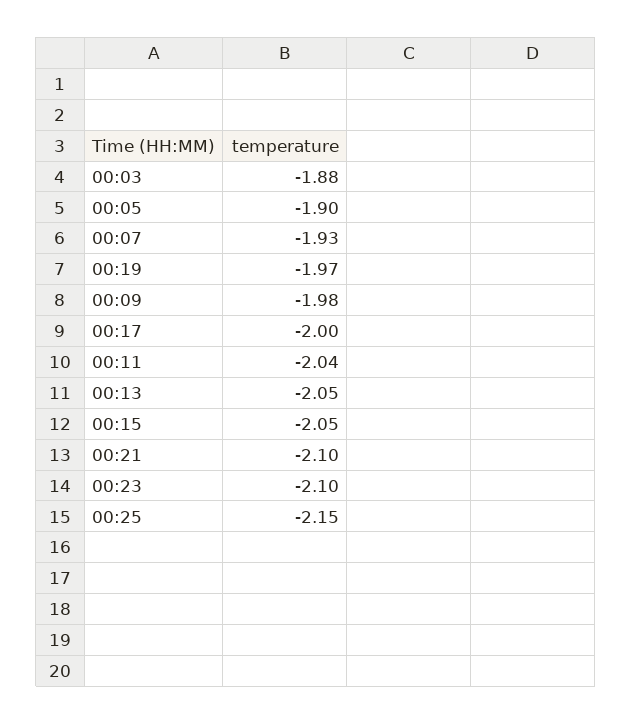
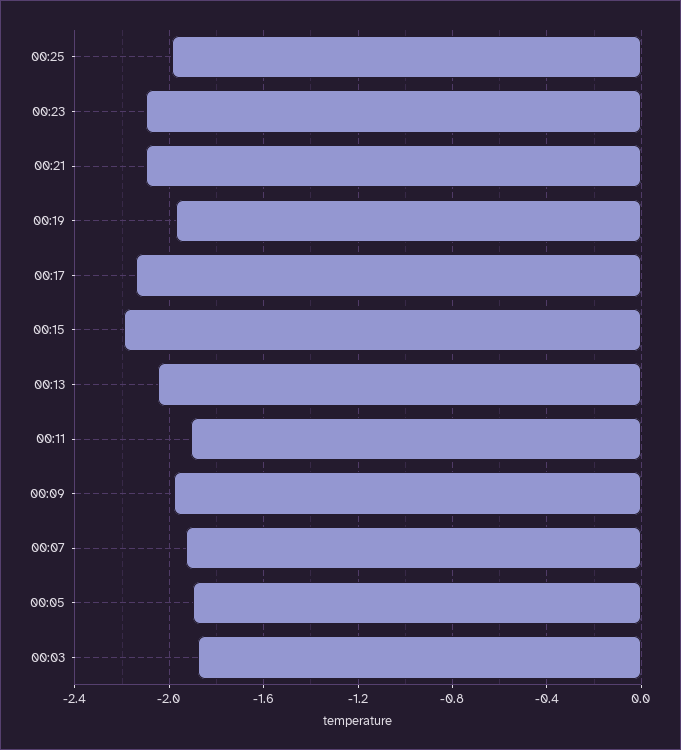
  {
    "00:03": -1.88,
    "00:05": -1.9,
    "00:07": -1.93,
    "00:19": -1.97,
    "00:09": -1.98,
-   "00:17": -2,
+   "00:17": -2.15,
-   "00:11": -2.04,
+   "00:11": -1.9,
    "00:13": -2.05,
-   "00:15": -2.05,
+   "00:15": -2.2,
    "00:21": -2.1,
    "00:23": -2.1,
-   "00:25": -2.15
+   "00:25": -2
  }

